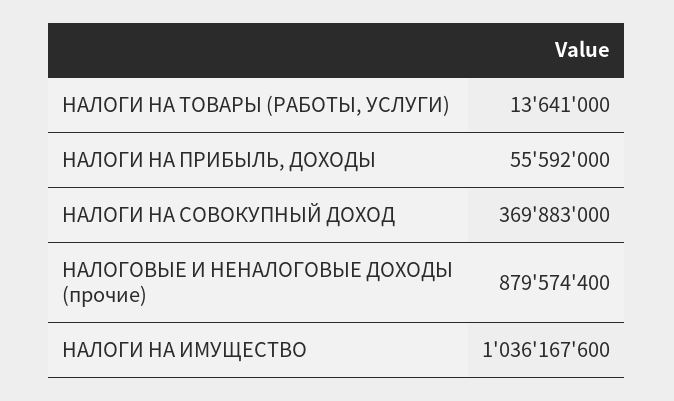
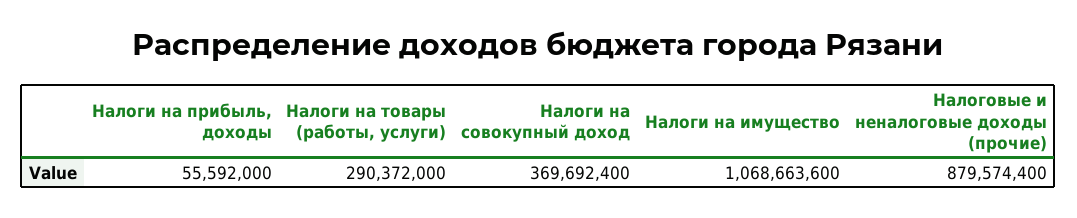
  {
-   "НАЛОГИ НА ТОВАРЫ (РАБОТЫ, УСЛУГИ)": 13641000,
+   "НАЛОГИ НА ТОВАРЫ (РАБОТЫ, УСЛУГИ)": 290372000,
    "НАЛОГИ НА ПРИБЫЛЬ, ДОХОДЫ": 55592000,
-   "НАЛОГИ НА СОВОКУПНЫЙ ДОХОД": 369883000,
+   "НАЛОГИ НА СОВОКУПНЫЙ ДОХОД": 369692400,
    "НАЛОГОВЫЕ И НЕНАЛОГОВЫЕ ДОХОДЫ (прочие)": 879574400,
-   "НАЛОГИ НА ИМУЩЕСТВО": 1036167600
+   "НАЛОГИ НА ИМУЩЕСТВО": 1068663600
  }

